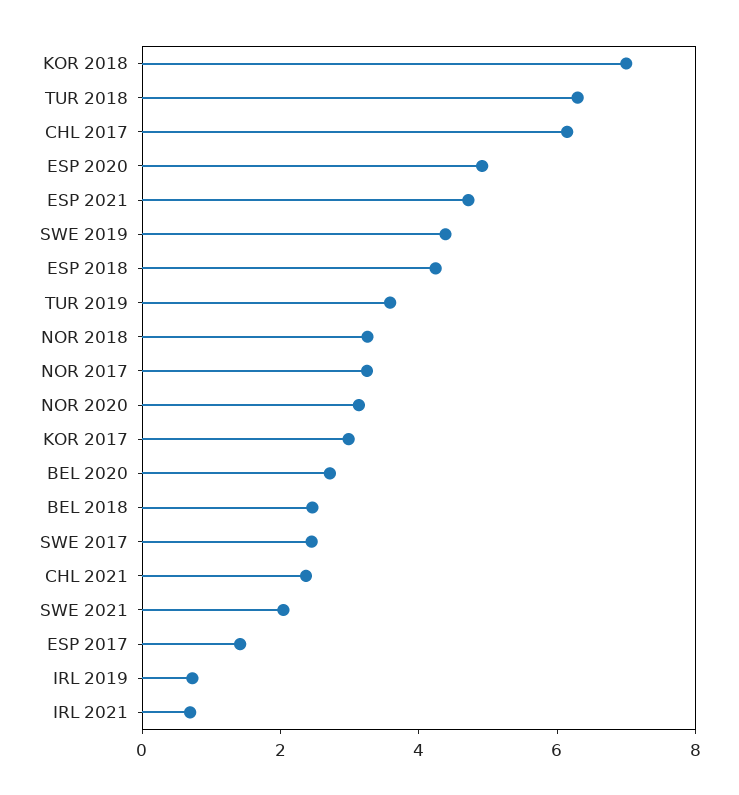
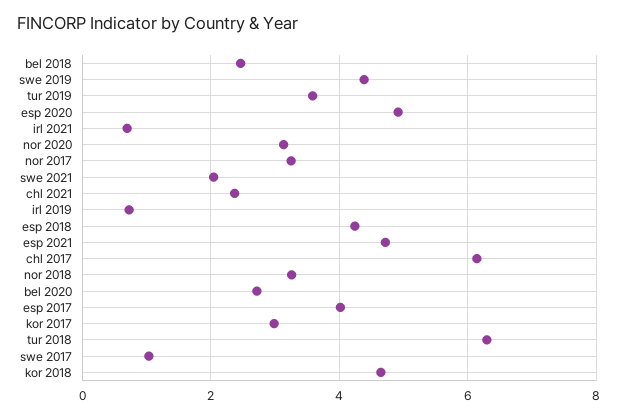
  {
-   "KOR 2018": 7,
+   "KOR 2018": 4.6,
    "TUR 2018": 6.2,
    "CHL 2017": 6.2,
    "ESP 2020": 5,
    "ESP 2021": 4.8,
    "SWE 2019": 4.4,
    "ESP 2018": 4.2,
    "TUR 2019": 3.6,
    "NOR 2018": 3.2,
    "NOR 2017": 3.2,
    "NOR 2020": 3.2,
    "KOR 2017": 3,
    "BEL 2020": 2.8,
    "BEL 2018": 2.4,
-   "SWE 2017": 2.5,
+   "SWE 2017": 1,
    "CHL 2021": 2.4,
    "SWE 2021": 2,
-   "ESP 2017": 1.5,
+   "ESP 2017": 4,
    "IRL 2019": 0.8,
    "IRL 2021": 0.6
  }

